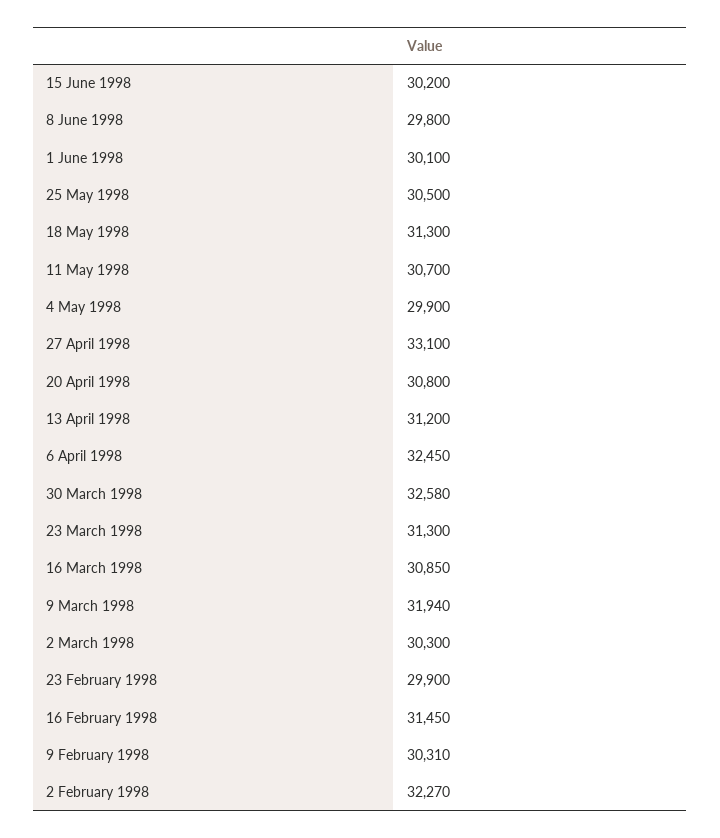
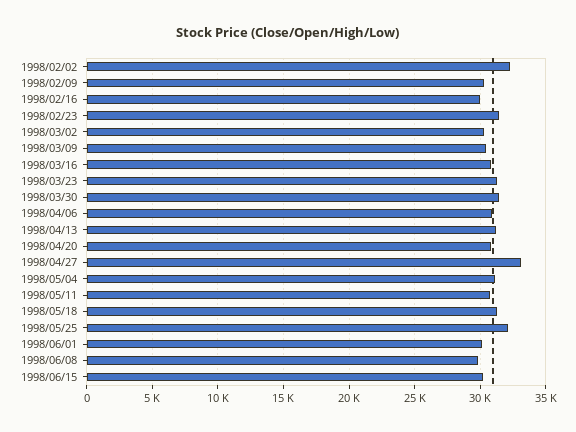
  {
    "15 June 1998": 30200,
    "8 June 1998": 29800,
    "1 June 1998": 30100,
-   "25 May 1998": 30500,
+   "25 May 1998": 32000,
    "18 May 1998": 31300,
    "11 May 1998": 30700,
-   "4 May 1998": 29900,
+   "4 May 1998": 31000,
    "27 April 1998": 33100,
    "20 April 1998": 30800,
    "13 April 1998": 31200,
-   "6 April 1998": 32450,
+   "6 April 1998": 31000,
-   "30 March 1998": 32580,
+   "30 March 1998": 31500,
    "23 March 1998": 31300,
    "16 March 1998": 30850,
-   "9 March 1998": 31940,
+   "9 March 1998": 30500,
    "2 March 1998": 30300,
-   "23 February 1998": 29900,
+   "23 February 1998": 31500,
-   "16 February 1998": 31450,
+   "16 February 1998": 30000,
    "9 February 1998": 30310,
    "2 February 1998": 32270
  }

